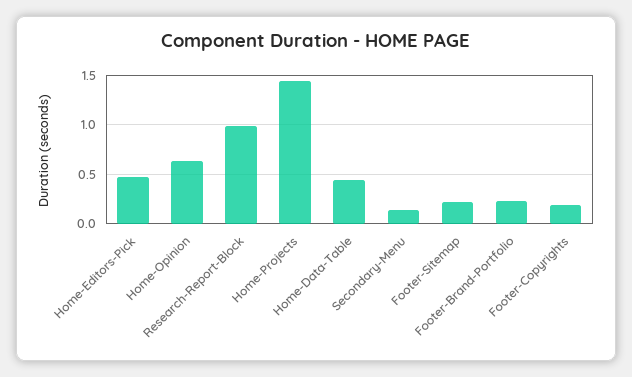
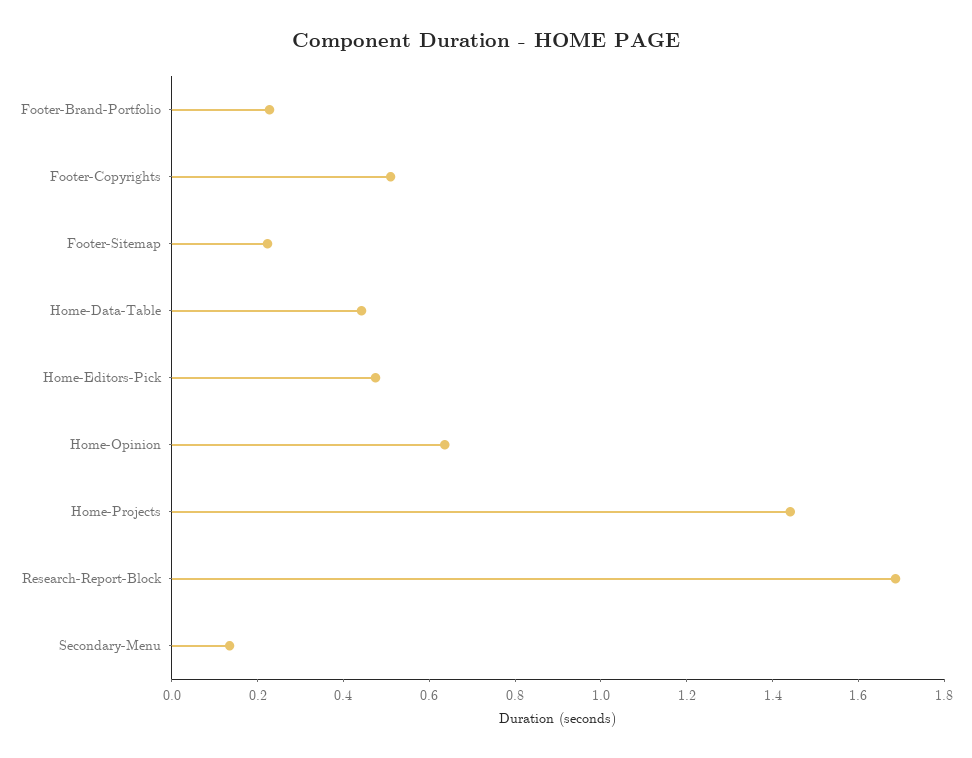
  {
    "Home-Editors-Pick": 0.5,
    "Home-Opinion": 0.65,
-   "Research-Report-Block": 1,
+   "Research-Report-Block": 1.7,
    "Home-Projects": 1.45,
    "Home-Data-Table": 0.45,
    "Secondary-Menu": 0.15,
    "Footer-Sitemap": 0.2,
    "Footer-Brand-Portfolio": 0.25,
-   "Footer-Copyrights": 0.2
+   "Footer-Copyrights": 0.5
  }

